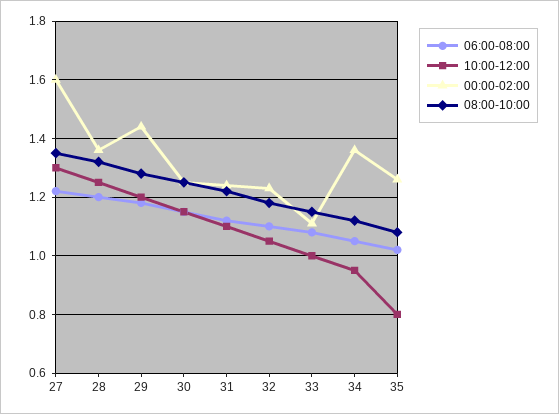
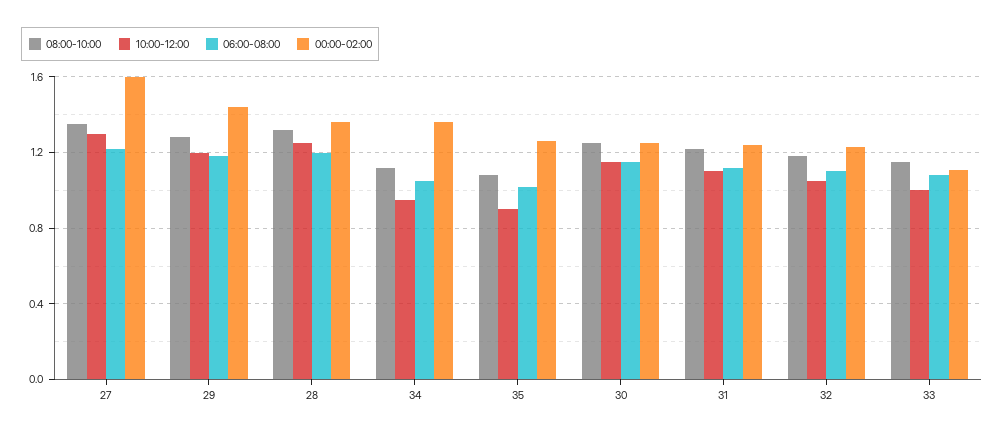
  {
    "06:00-08:00": {
      "27": 1.2,
      "28": 1.2,
      "29": 1.2,
      "30": 1.15,
      "31": 1.1,
      "32": 1.1,
      "33": 1.1,
      "34": 1.05,
      "35": 1
    },
    "10:00-12:00": {
      "27": 1.3,
      "28": 1.25,
      "29": 1.2,
      "30": 1.15,
      "31": 1.1,
      "32": 1.05,
      "33": 1,
      "34": 0.95,
-     "35": 0.8
+     "35": 0.9
    },
    "00:00-02:00": {
      "27": 1.6,
      "28": 1.35,
      "29": 1.45,
      "30": 1.25,
      "31": 1.25,
      "32": 1.25,
      "33": 1.1,
      "34": 1.35,
      "35": 1.25
    },
    "08:00-10:00": {
      "27": 1.35,
      "28": 1.3,
      "29": 1.3,
      "30": 1.25,
      "31": 1.2,
      "32": 1.2,
      "33": 1.15,
      "34": 1.1,
      "35": 1.1
    }
  }

